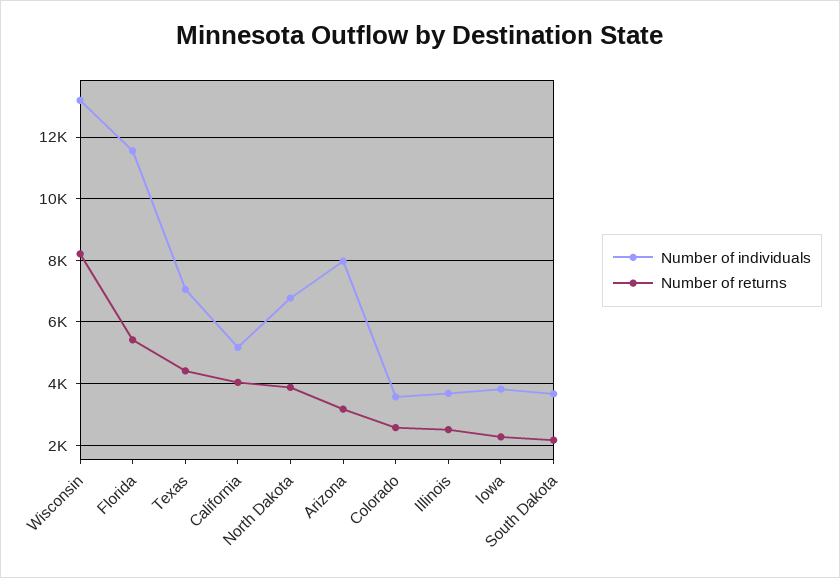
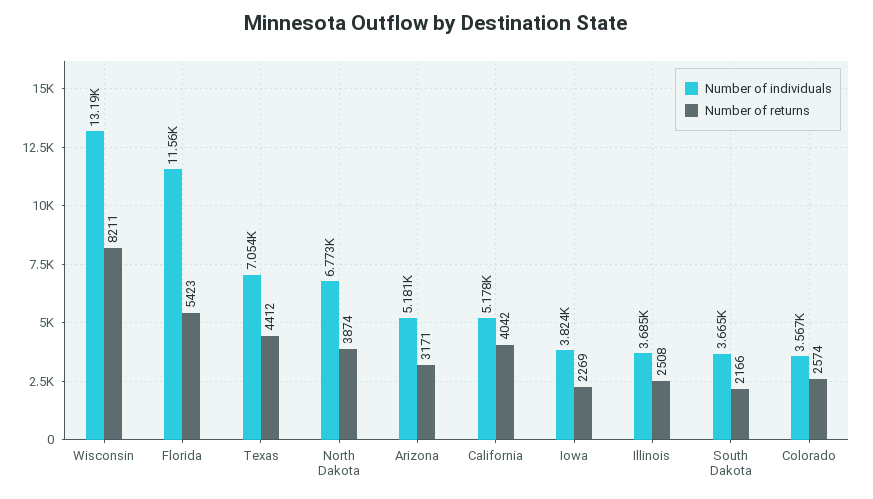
  {
    "Number of individuals": {
      "Wisconsin": 13190,
      "Florida": 11560,
      "Texas": 7054,
      "California": 5178,
      "North Dakota": 6773,
-     "Arizona": 8000,
+     "Arizona": 5181,
      "Colorado": 3567,
      "Illinois": 3685,
      "Iowa": 3824,
      "South Dakota": 3665
    },
    "Number of returns": {
      "Wisconsin": 8211,
      "Florida": 5423,
      "Texas": 4412,
      "California": 4042,
      "North Dakota": 3874,
      "Arizona": 3171,
      "Colorado": 2574,
      "Illinois": 2508,
      "Iowa": 2269,
      "South Dakota": 2166
    }
  }

